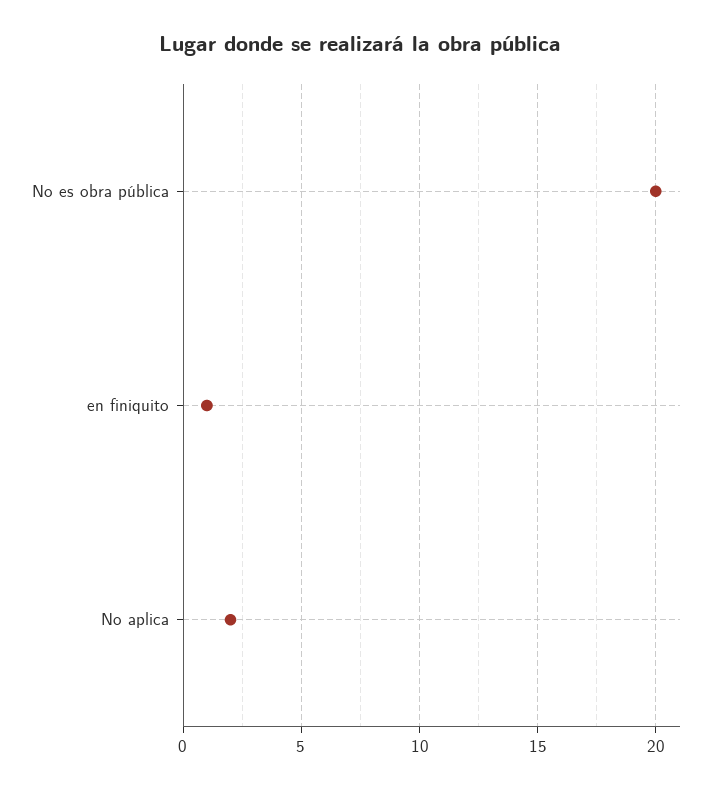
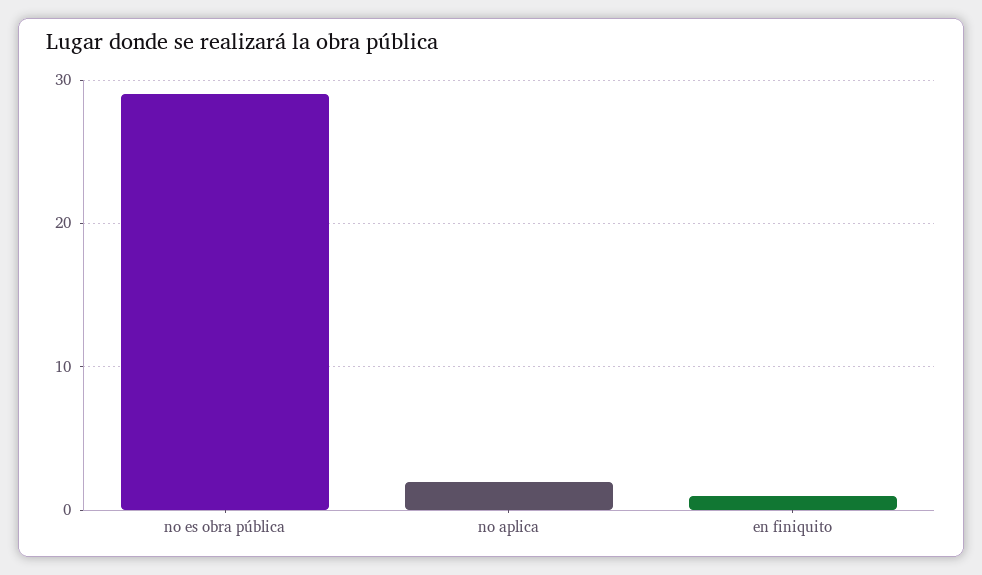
  {
-   "No es obra pública": 20,
+   "No es obra pública": 29,
    "en finiquito": 1,
    "No aplica": 2
  }

